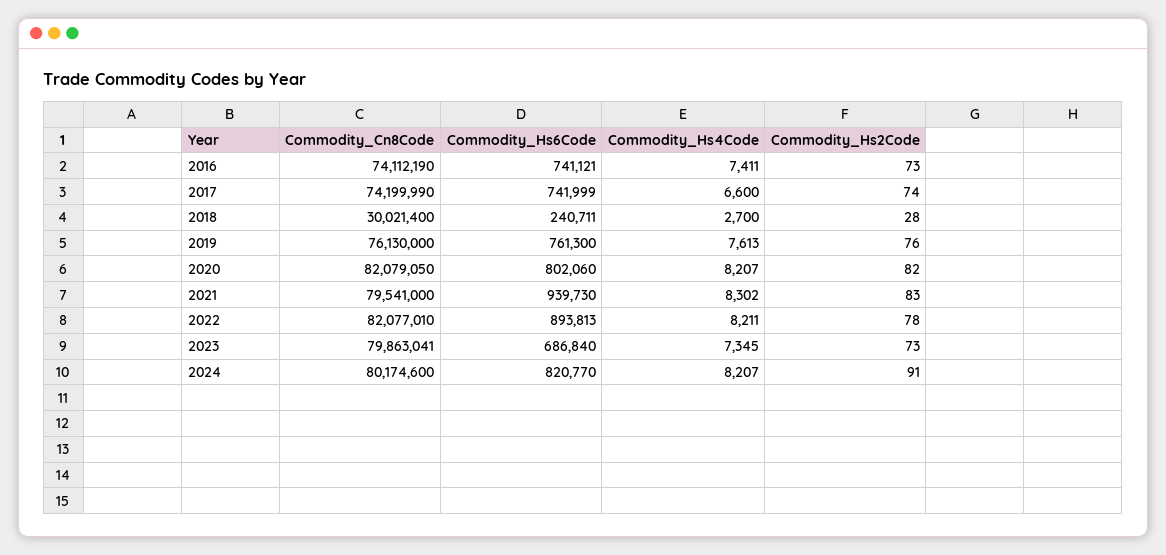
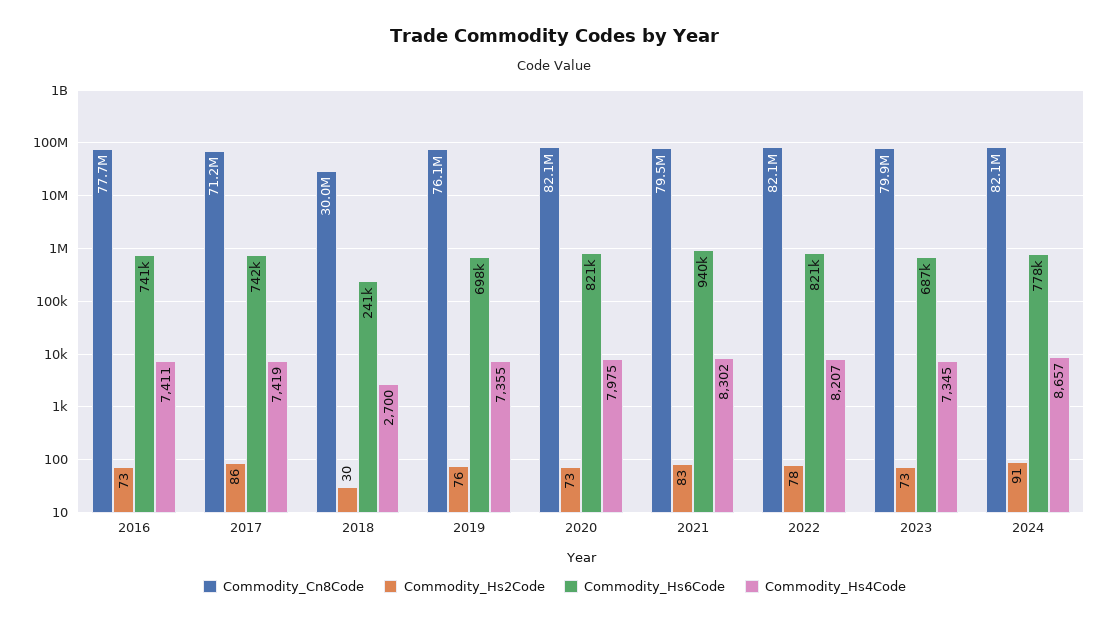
  {
    "Commodity_Cn8Code": {
-     "2016": 74112190,
+     "2016": 77700000,
-     "2017": 74199990,
+     "2017": 71200000,
      "2018": 30021400,
      "2019": 76130000,
      "2020": 82079050,
      "2021": 79541000,
      "2022": 82077010,
      "2023": 79863041,
-     "2024": 80174600
+     "2024": 82100000
    },
    "Commodity_Hs6Code": {
      "2016": 741121,
      "2017": 741999,
      "2018": 240711,
-     "2019": 761300,
+     "2019": 698000,
-     "2020": 802060,
+     "2020": 821000,
      "2021": 939730,
-     "2022": 893813,
+     "2022": 821000,
      "2023": 686840,
-     "2024": 820770
+     "2024": 778000
    },
    "Commodity_Hs4Code": {
      "2016": 7411,
-     "2017": 6600,
+     "2017": 7419,
      "2018": 2700,
-     "2019": 7613,
+     "2019": 7355,
-     "2020": 8207,
+     "2020": 7975,
      "2021": 8302,
-     "2022": 8211,
+     "2022": 8207,
      "2023": 7345,
-     "2024": 8207
+     "2024": 8657
    },
    "Commodity_Hs2Code": {
      "2016": 73,
-     "2017": 74,
+     "2017": 86,
-     "2018": 28,
+     "2018": 30,
      "2019": 76,
-     "2020": 82,
+     "2020": 73,
      "2021": 83,
      "2022": 78,
      "2023": 73,
      "2024": 91
    }
  }

